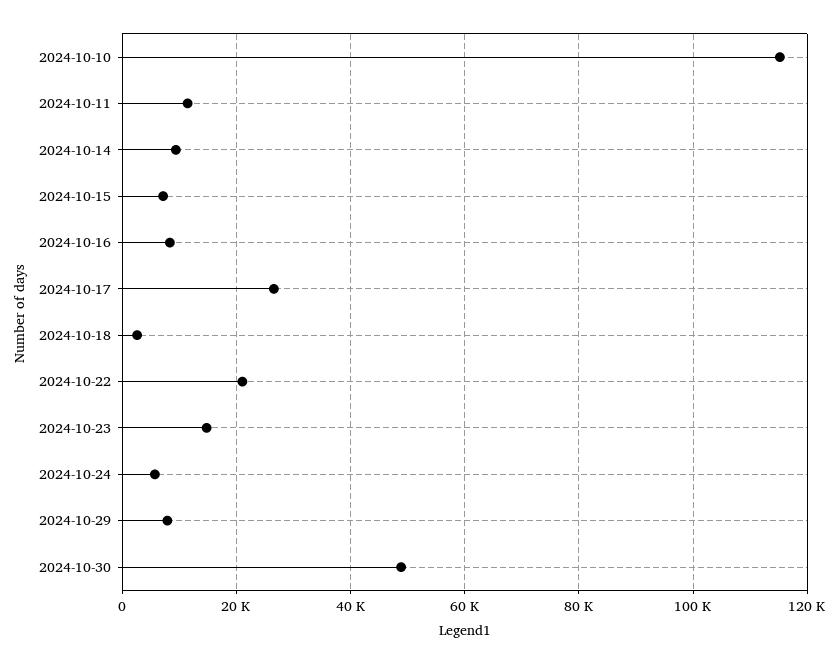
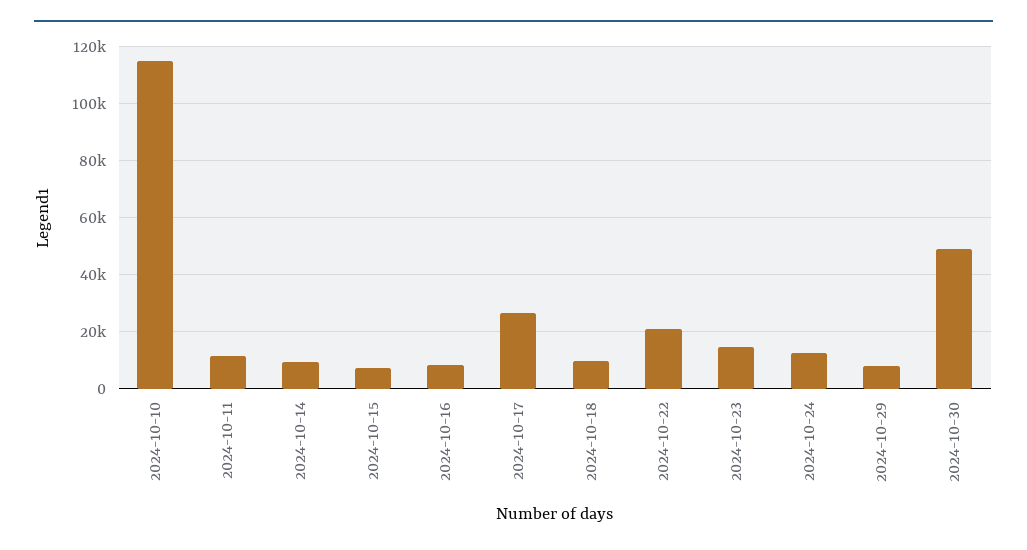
  {
    "2024-10-10": 116000,
    "2024-10-11": 12000,
    "2024-10-14": 10000,
    "2024-10-15": 8000,
    "2024-10-16": 8000,
    "2024-10-17": 26000,
-   "2024-10-18": 2000,
+   "2024-10-18": 10000,
    "2024-10-22": 22000,
    "2024-10-23": 14000,
-   "2024-10-24": 6000,
+   "2024-10-24": 12500,
    "2024-10-29": 8000,
    "2024-10-30": 48000
  }

